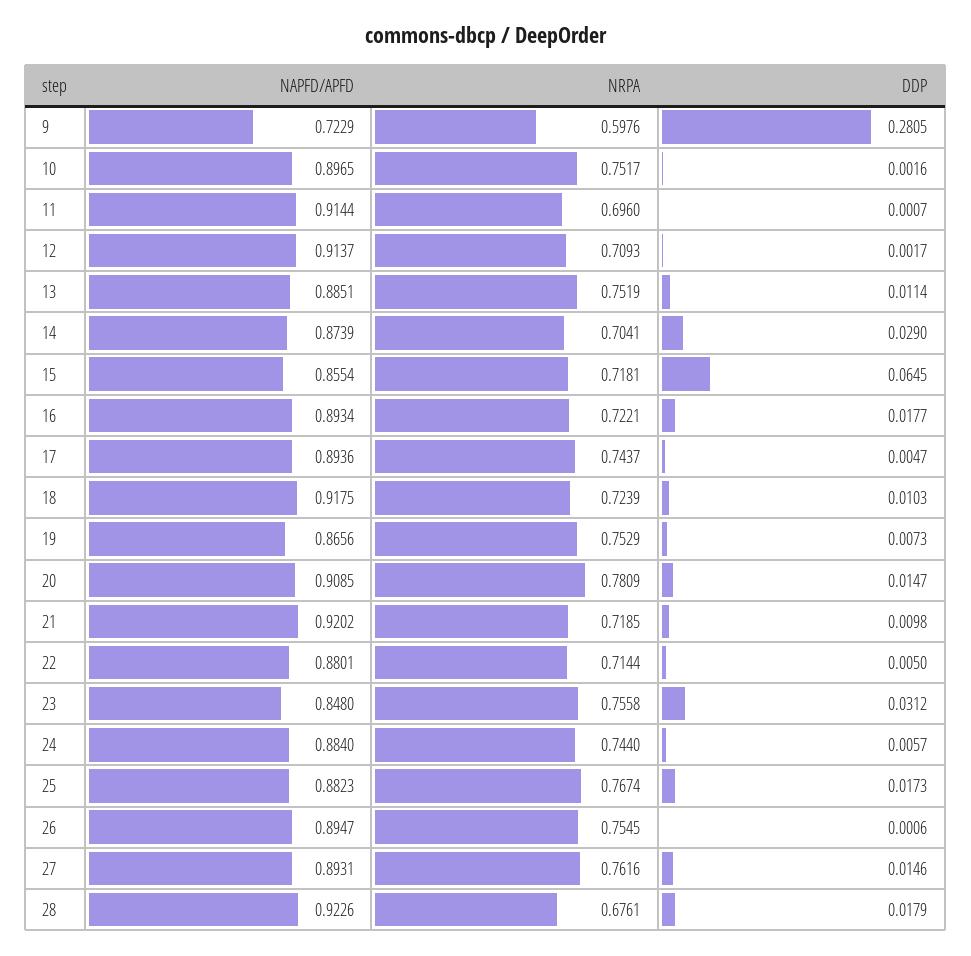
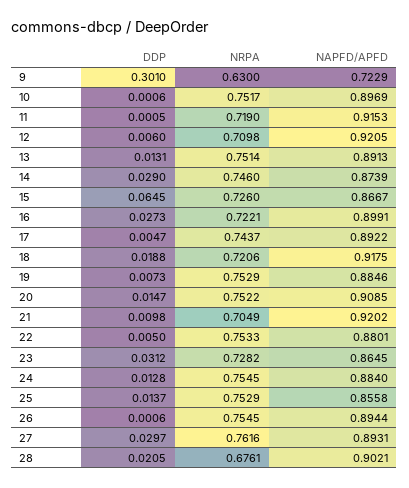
  {
    "NAPFD/APFD": {
      "9": 0.7229,
-     "10": 0.8965,
+     "10": 0.8969,
-     "11": 0.9144,
+     "11": 0.9153,
-     "12": 0.9137,
+     "12": 0.9205,
-     "13": 0.8851,
+     "13": 0.8913,
      "14": 0.8739,
-     "15": 0.8554,
+     "15": 0.8667,
-     "16": 0.8934,
+     "16": 0.8991,
-     "17": 0.8936,
+     "17": 0.8922,
      "18": 0.9175,
-     "19": 0.8656,
+     "19": 0.8846,
      "20": 0.9085,
      "21": 0.9202,
      "22": 0.8801,
-     "23": 0.848,
+     "23": 0.8645,
      "24": 0.884,
-     "25": 0.8823,
+     "25": 0.8558,
-     "26": 0.8947,
+     "26": 0.8944,
      "27": 0.8931,
-     "28": 0.9226
+     "28": 0.9021
    },
    "NRPA": {
-     "9": 0.5976,
+     "9": 0.63,
      "10": 0.7517,
-     "11": 0.696,
+     "11": 0.719,
-     "12": 0.7093,
+     "12": 0.7098,
-     "13": 0.7519,
+     "13": 0.7514,
-     "14": 0.7041,
+     "14": 0.746,
-     "15": 0.7181,
+     "15": 0.726,
      "16": 0.7221,
      "17": 0.7437,
-     "18": 0.7239,
+     "18": 0.7206,
      "19": 0.7529,
-     "20": 0.7809,
+     "20": 0.7522,
-     "21": 0.7185,
+     "21": 0.7049,
-     "22": 0.7144,
+     "22": 0.7533,
-     "23": 0.7558,
+     "23": 0.7282,
-     "24": 0.744,
+     "24": 0.7545,
-     "25": 0.7674,
+     "25": 0.7529,
      "26": 0.7545,
      "27": 0.7616,
      "28": 0.6761
    },
    "DDP": {
-     "9": 0.2805,
+     "9": 0.301,
-     "10": 0.0016,
+     "10": 0.0006,
-     "11": 0.0007,
+     "11": 0.0005,
-     "12": 0.0017,
+     "12": 0.006,
-     "13": 0.0114,
+     "13": 0.0131,
      "14": 0.029,
      "15": 0.0645,
-     "16": 0.0177,
+     "16": 0.0273,
      "17": 0.0047,
-     "18": 0.0103,
+     "18": 0.0188,
      "19": 0.0073,
      "20": 0.0147,
      "21": 0.0098,
      "22": 0.005,
      "23": 0.0312,
-     "24": 0.0057,
+     "24": 0.0128,
-     "25": 0.0173,
+     "25": 0.0137,
      "26": 0.0006,
-     "27": 0.0146,
+     "27": 0.0297,
-     "28": 0.0179
+     "28": 0.0205
    }
  }

